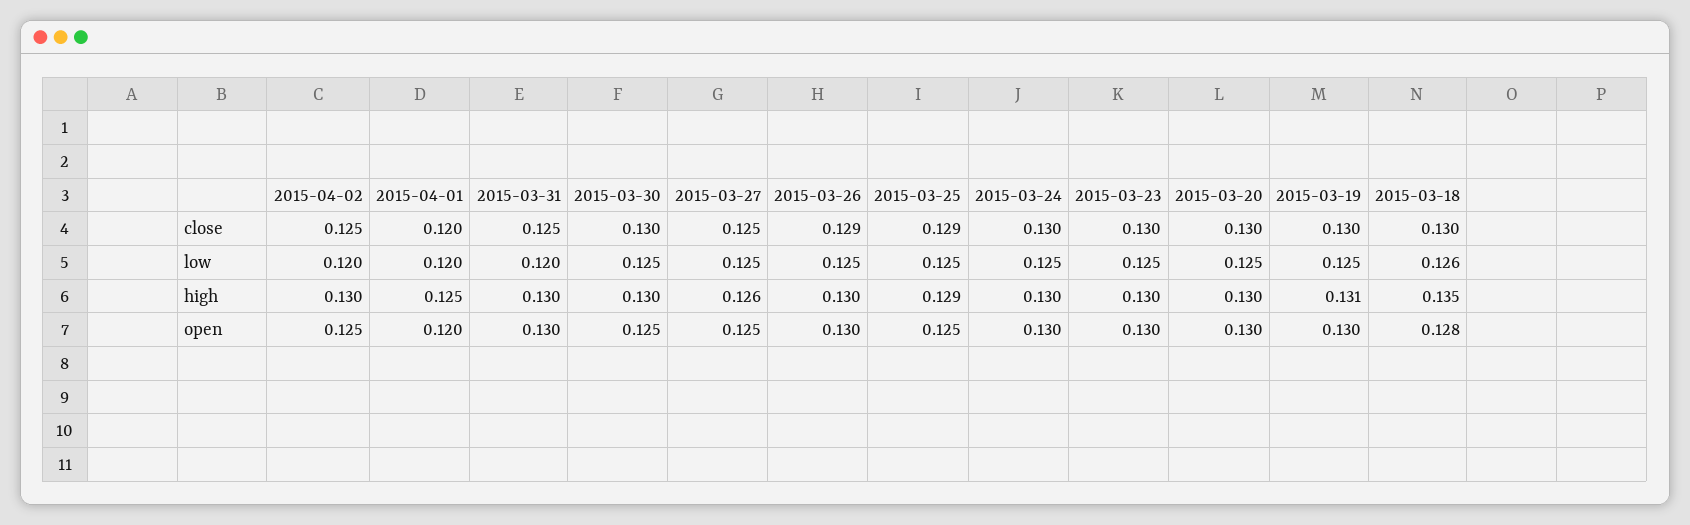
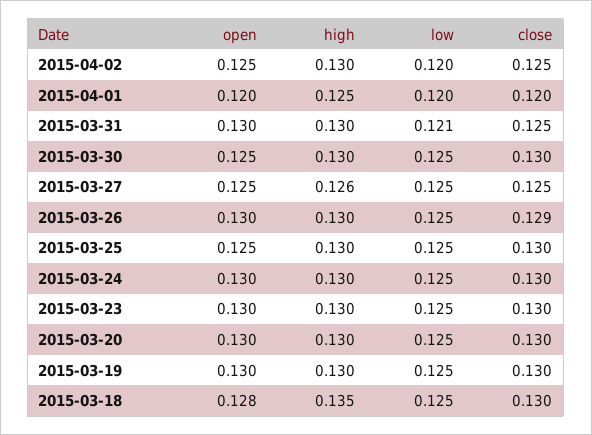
  {
    "2015-04-02": {
      "close": 0.125,
      "low": 0.12,
      "high": 0.13,
      "open": 0.125
    },
    "2015-04-01": {
      "close": 0.12,
      "low": 0.12,
      "high": 0.125,
      "open": 0.12
    },
    "2015-03-31": {
      "close": 0.125,
-     "low": 0.12,
+     "low": 0.121,
      "high": 0.13,
      "open": 0.13
    },
    "2015-03-30": {
      "close": 0.13,
      "low": 0.125,
      "high": 0.13,
      "open": 0.125
    },
    "2015-03-27": {
      "close": 0.125,
      "low": 0.125,
      "high": 0.126,
      "open": 0.125
    },
    "2015-03-26": {
      "close": 0.129,
      "low": 0.125,
      "high": 0.13,
      "open": 0.13
    },
    "2015-03-25": {
-     "close": 0.129,
+     "close": 0.13,
      "low": 0.125,
-     "high": 0.129,
+     "high": 0.13,
      "open": 0.125
    },
    "2015-03-24": {
      "close": 0.13,
      "low": 0.125,
      "high": 0.13,
      "open": 0.13
    },
    "2015-03-23": {
      "close": 0.13,
      "low": 0.125,
      "high": 0.13,
      "open": 0.13
    },
    "2015-03-20": {
      "close": 0.13,
      "low": 0.125,
      "high": 0.13,
      "open": 0.13
    },
    "2015-03-19": {
      "close": 0.13,
      "low": 0.125,
-     "high": 0.131,
+     "high": 0.13,
      "open": 0.13
    },
    "2015-03-18": {
      "close": 0.13,
-     "low": 0.126,
+     "low": 0.125,
      "high": 0.135,
      "open": 0.128
    }
  }

